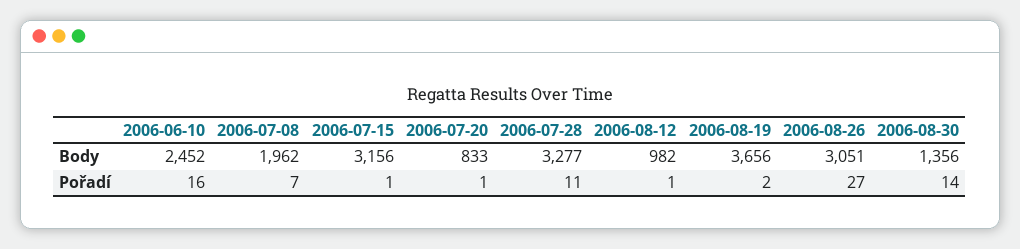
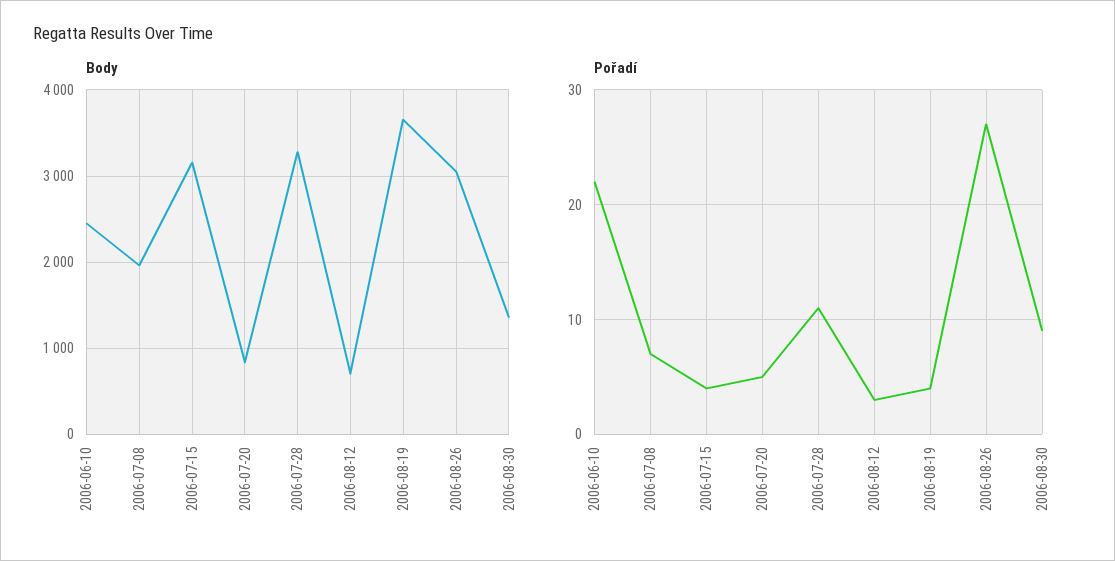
  {
    "Body": {
      "2006-06-10": 2452,
      "2006-07-08": 1962,
      "2006-07-15": 3156,
      "2006-07-20": 833,
      "2006-07-28": 3277,
-     "2006-08-12": 982,
+     "2006-08-12": 700,
      "2006-08-19": 3656,
      "2006-08-26": 3051,
      "2006-08-30": 1356
    },
    "Pořadí": {
-     "2006-06-10": 16,
+     "2006-06-10": 22,
      "2006-07-08": 7,
-     "2006-07-15": 1,
+     "2006-07-15": 4,
-     "2006-07-20": 1,
+     "2006-07-20": 5,
      "2006-07-28": 11,
-     "2006-08-12": 1,
+     "2006-08-12": 3,
-     "2006-08-19": 2,
+     "2006-08-19": 4,
      "2006-08-26": 27,
-     "2006-08-30": 14
+     "2006-08-30": 9
    }
  }

